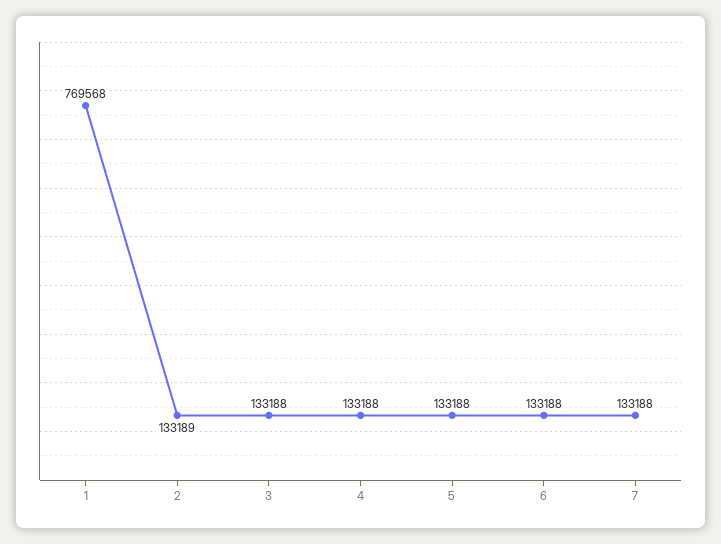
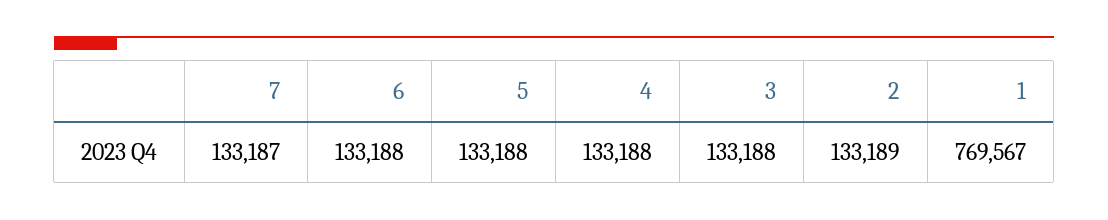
  {
-   "1": 769568,
+   "1": 769567,
    "2": 133189,
    "3": 133188,
    "4": 133188,
    "5": 133188,
    "6": 133188,
-   "7": 133188
+   "7": 133187
  }

